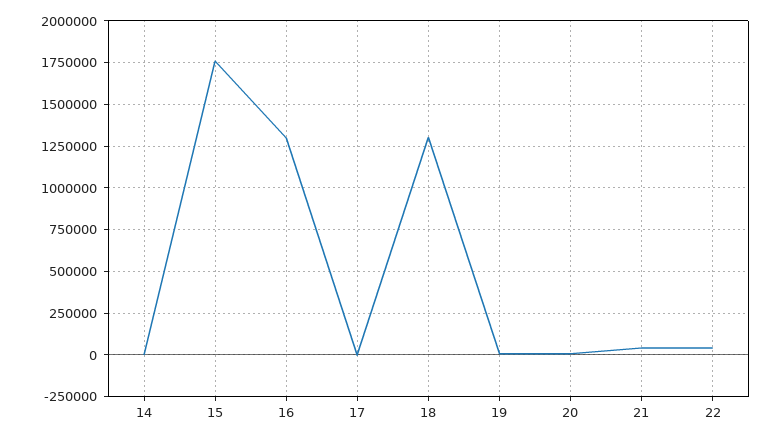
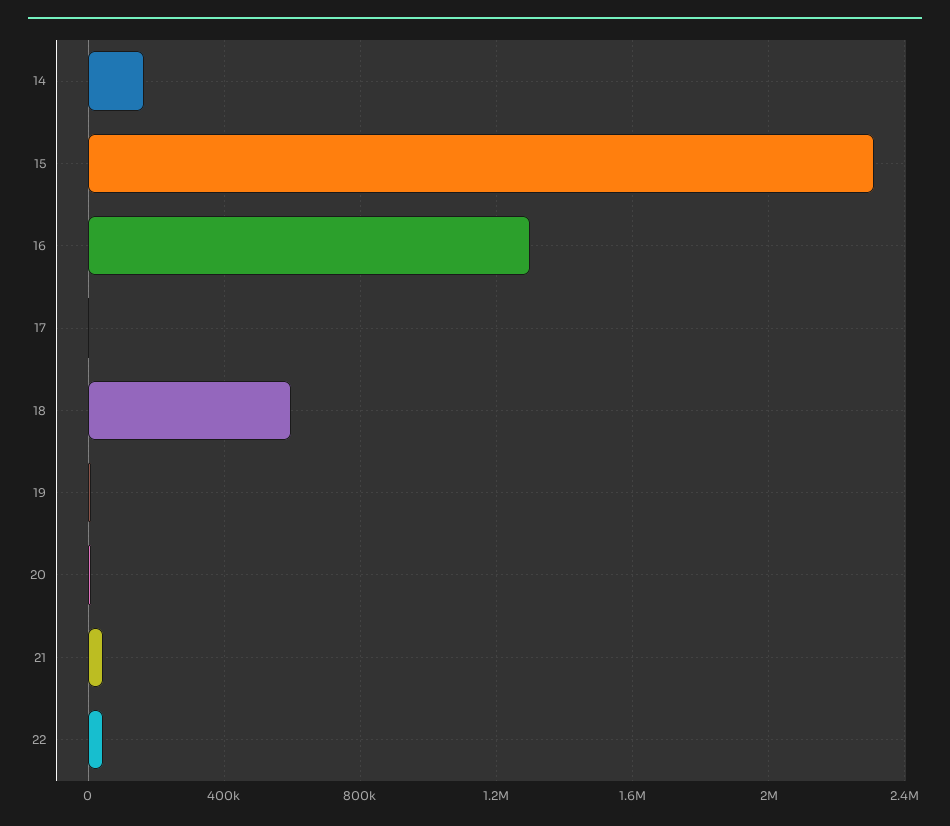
  {
-   "14": 0,
+   "14": 150000,
-   "15": 1750000,
+   "15": 2300000,
    "16": 1300000,
    "17": 0,
-   "18": 1300000,
+   "18": 600000,
    "19": 0,
    "20": 0,
    "21": 50000,
    "22": 50000
  }

